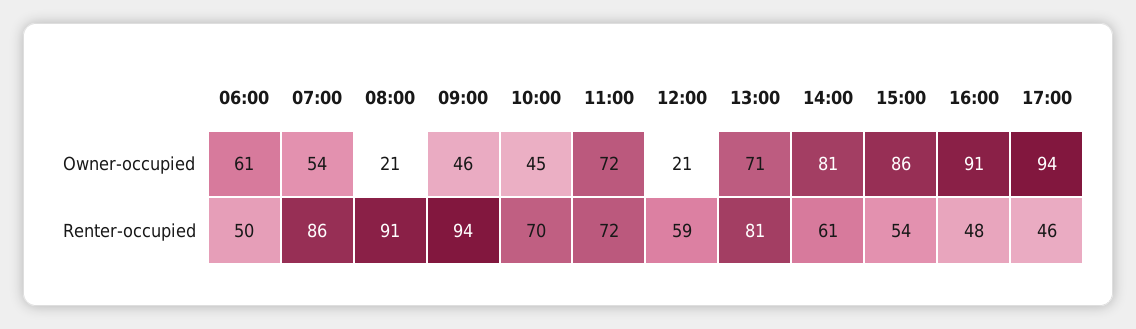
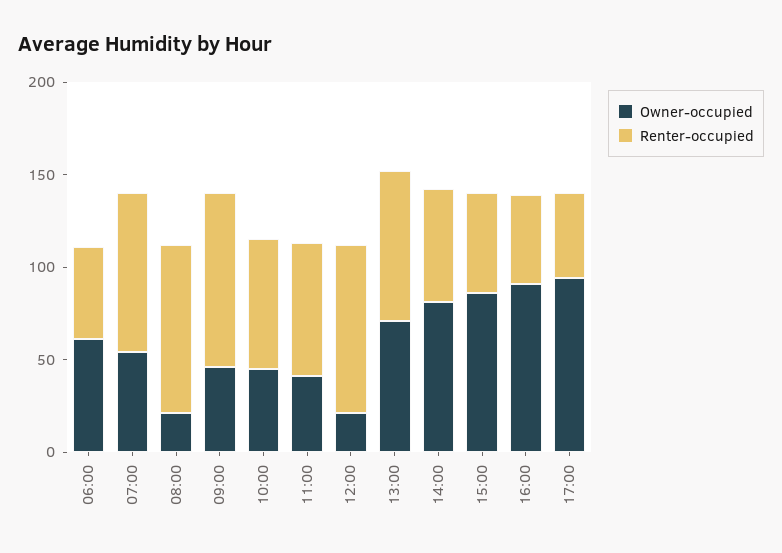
  {
    "Owner-occupied": {
      "06:00": 61,
      "07:00": 54,
      "08:00": 21,
      "09:00": 46,
      "10:00": 45,
-     "11:00": 72,
+     "11:00": 40,
      "12:00": 21,
      "13:00": 71,
      "14:00": 81,
      "15:00": 86,
      "16:00": 91,
      "17:00": 94
    },
    "Renter-occupied": {
      "06:00": 50,
      "07:00": 86,
      "08:00": 91,
      "09:00": 94,
      "10:00": 70,
      "11:00": 72,
-     "12:00": 59,
+     "12:00": 90,
      "13:00": 81,
      "14:00": 61,
      "15:00": 54,
      "16:00": 48,
      "17:00": 46
    }
  }

